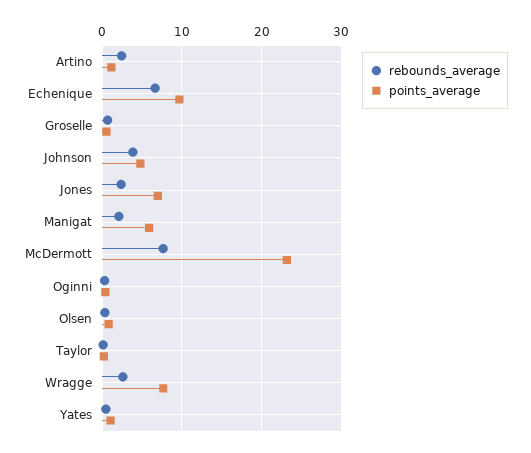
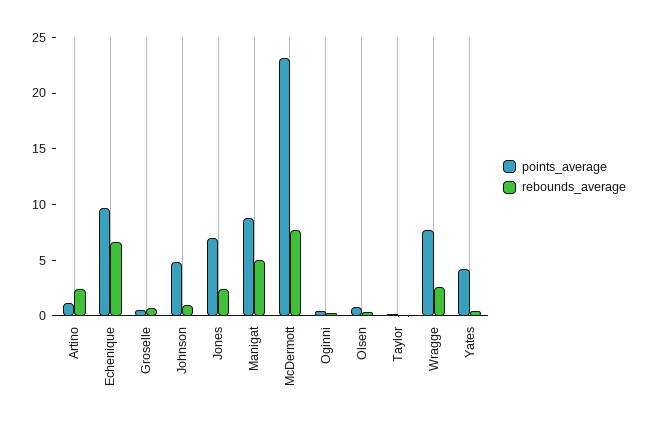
  {
    "rebounds_average": {
      "Artino": 2,
      "Echenique": 7,
      "Groselle": 1,
-     "Johnson": 4,
+     "Johnson": 1,
      "Jones": 2,
-     "Manigat": 2,
+     "Manigat": 5,
      "McDermott": 8,
      "Oginni": 0,
      "Olsen": 0,
      "Taylor": 0,
      "Wragge": 3,
      "Yates": 0
    },
    "points_average": {
      "Artino": 1,
      "Echenique": 10,
      "Groselle": 1,
      "Johnson": 5,
      "Jones": 7,
-     "Manigat": 6,
+     "Manigat": 9,
      "McDermott": 23,
      "Oginni": 0,
      "Olsen": 1,
      "Taylor": 0,
      "Wragge": 8,
-     "Yates": 1
+     "Yates": 4
    }
  }

